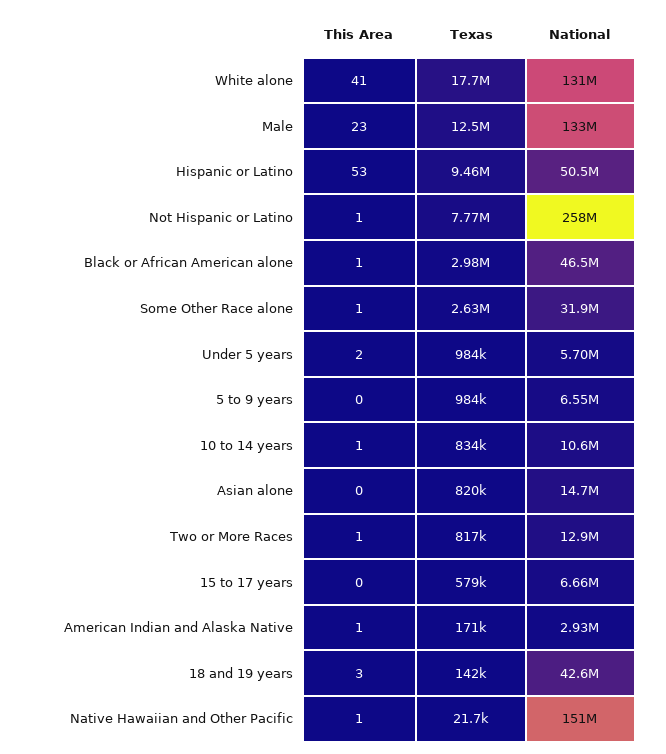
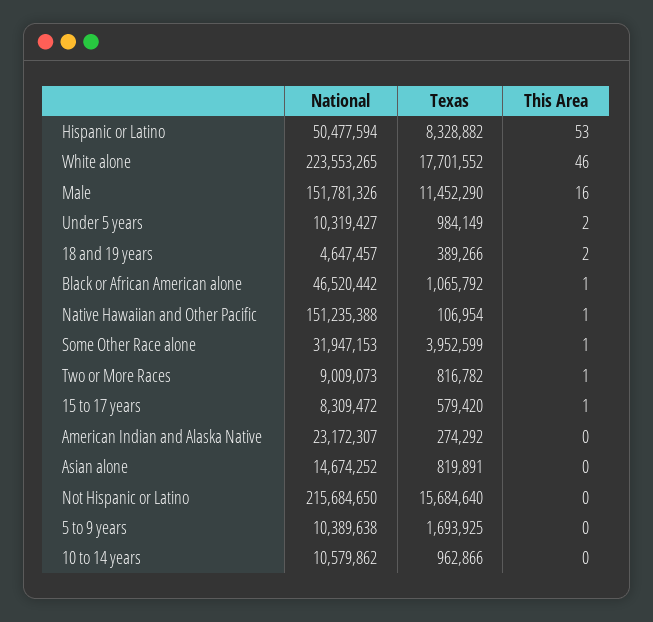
  {
    "This Area": {
-     "White alone": 41,
+     "White alone": 46,
-     "Male": 23,
+     "Male": 16,
      "Hispanic or Latino": 53,
-     "Not Hispanic or Latino": 1,
+     "Not Hispanic or Latino": 0,
      "Black or African American alone": 1,
      "Some Other Race alone": 1,
      "Under 5 years": 2,
      "5 to 9 years": 0,
-     "10 to 14 years": 1,
+     "10 to 14 years": 0,
      "Asian alone": 0,
      "Two or More Races": 1,
-     "15 to 17 years": 0,
+     "15 to 17 years": 1,
-     "American Indian and Alaska Native": 1,
+     "American Indian and Alaska Native": 0,
-     "18 and 19 years": 3,
+     "18 and 19 years": 2,
      "Native Hawaiian and Other Pacific": 1
    },
    "Texas": {
      "White alone": 17701552,
-     "Male": 12500000,
+     "Male": 11452290,
-     "Hispanic or Latino": 9460000,
+     "Hispanic or Latino": 8328882,
-     "Not Hispanic or Latino": 7770000,
+     "Not Hispanic or Latino": 15684640,
-     "Black or African American alone": 2980000,
+     "Black or African American alone": 1065792,
-     "Some Other Race alone": 2630000,
+     "Some Other Race alone": 3952599,
      "Under 5 years": 984149,
-     "5 to 9 years": 984000,
+     "5 to 9 years": 1693925,
-     "10 to 14 years": 834000,
+     "10 to 14 years": 962866,
      "Asian alone": 819891,
      "Two or More Races": 816782,
      "15 to 17 years": 579420,
-     "American Indian and Alaska Native": 171000,
+     "American Indian and Alaska Native": 274292,
-     "18 and 19 years": 142000,
+     "18 and 19 years": 389266,
-     "Native Hawaiian and Other Pacific": 21700
+     "Native Hawaiian and Other Pacific": 106954
    },
    "National": {
-     "White alone": 131000000,
+     "White alone": 223553265,
-     "Male": 133000000,
+     "Male": 151781326,
      "Hispanic or Latino": 50477594,
-     "Not Hispanic or Latino": 258000000,
+     "Not Hispanic or Latino": 215684650,
      "Black or African American alone": 46520442,
      "Some Other Race alone": 31947153,
-     "Under 5 years": 5700000,
+     "Under 5 years": 10319427,
-     "5 to 9 years": 6550000,
+     "5 to 9 years": 10389638,
      "10 to 14 years": 10579862,
      "Asian alone": 14674252,
-     "Two or More Races": 12900000,
+     "Two or More Races": 9009073,
-     "15 to 17 years": 6660000,
+     "15 to 17 years": 8309472,
-     "American Indian and Alaska Native": 2930000,
+     "American Indian and Alaska Native": 23172307,
-     "18 and 19 years": 42600000,
+     "18 and 19 years": 4647457,
      "Native Hawaiian and Other Pacific": 151235388
    }
  }

